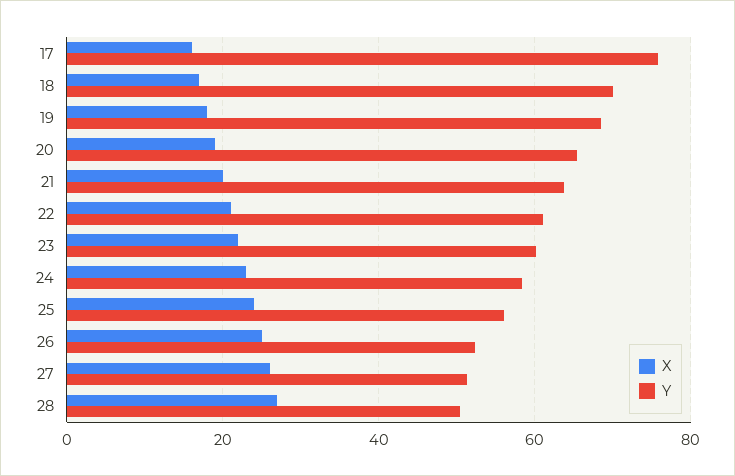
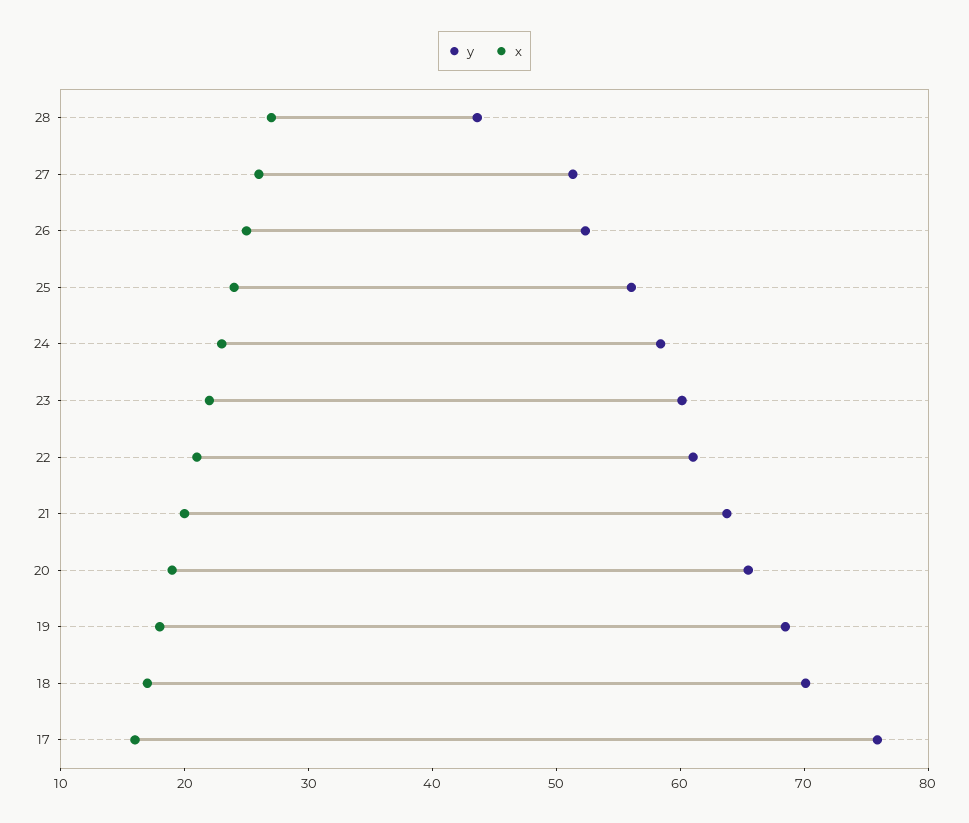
  {
    "X": {
      "17": 16,
      "18": 18,
      "19": 18,
      "20": 20,
      "21": 20,
      "22": 22,
      "23": 22,
      "24": 24,
      "25": 24,
      "26": 26,
      "27": 26,
      "28": 28
    },
    "Y": {
      "17": 76,
      "18": 70,
      "19": 68,
      "20": 66,
      "21": 64,
      "22": 62,
      "23": 60,
      "24": 58,
      "25": 56,
      "26": 52,
      "27": 52,
-     "28": 50
+     "28": 44
    }
  }

